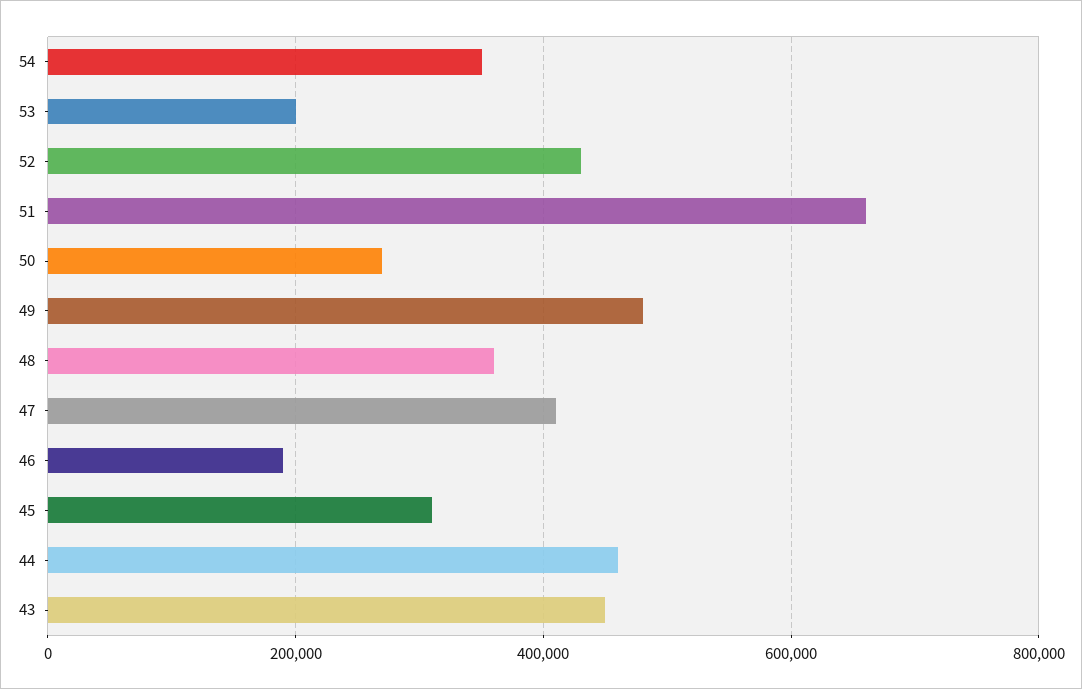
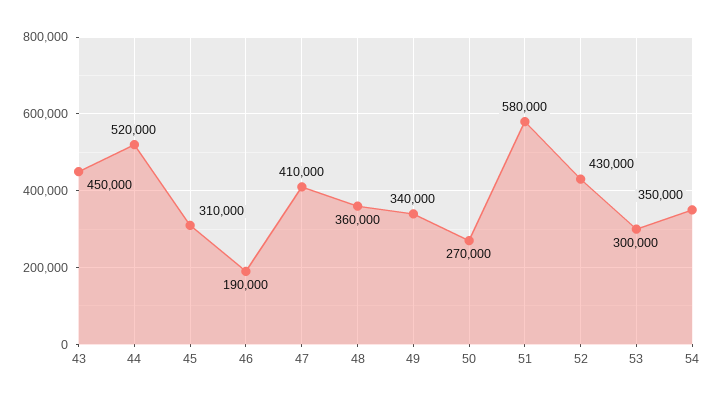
  {
    "54": 350000,
-   "53": 200000,
+   "53": 300000,
    "52": 430000,
-   "51": 660000,
+   "51": 580000,
    "50": 270000,
-   "49": 480000,
+   "49": 340000,
    "48": 360000,
    "47": 410000,
    "46": 190000,
    "45": 310000,
-   "44": 460000,
+   "44": 520000,
    "43": 450000
  }

